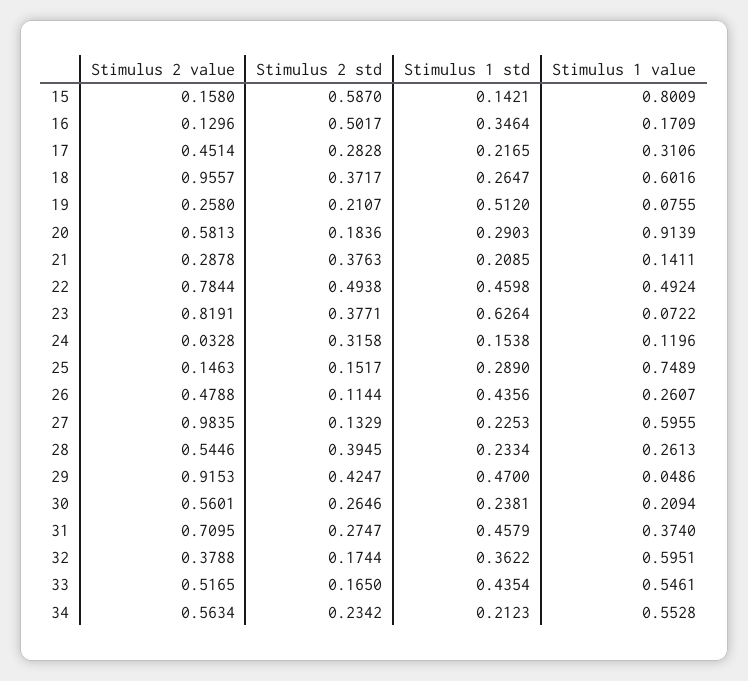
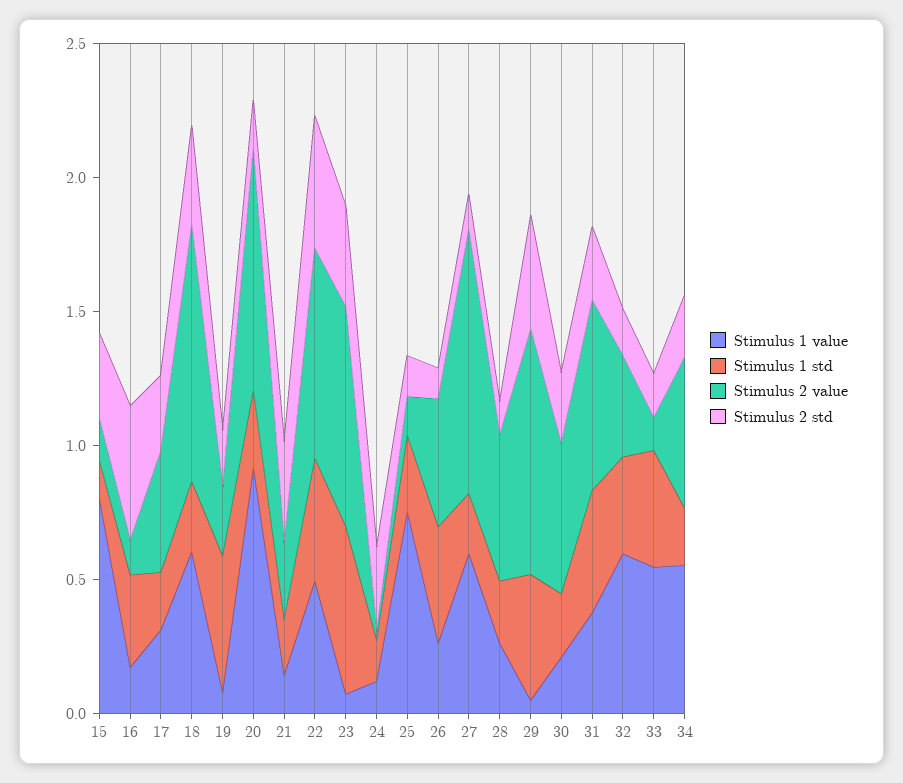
  {
    "Stimulus 2 value": {
      "15": 0.158,
      "16": 0.1296,
      "17": 0.4514,
      "18": 0.9557,
      "19": 0.258,
-     "20": 0.5813,
+     "20": 0.9,
      "21": 0.2878,
      "22": 0.7844,
      "23": 0.8191,
      "24": 0.0328,
      "25": 0.1463,
      "26": 0.4788,
      "27": 0.9835,
      "28": 0.5446,
      "29": 0.9153,
      "30": 0.5601,
      "31": 0.7095,
      "32": 0.3788,
-     "33": 0.5165,
+     "33": 0.1,
      "34": 0.5634
    },
    "Stimulus 2 std": {
-     "15": 0.587,
+     "15": 0.3,
      "16": 0.5017,
      "17": 0.2828,
      "18": 0.3717,
      "19": 0.2107,
      "20": 0.1836,
      "21": 0.3763,
      "22": 0.4938,
      "23": 0.3771,
      "24": 0.3158,
      "25": 0.1517,
      "26": 0.1144,
      "27": 0.1329,
-     "28": 0.3945,
+     "28": 0.1,
      "29": 0.4247,
      "30": 0.2646,
      "31": 0.2747,
      "32": 0.1744,
      "33": 0.165,
      "34": 0.2342
    },
    "Stimulus 1 std": {
      "15": 0.1421,
      "16": 0.3464,
      "17": 0.2165,
      "18": 0.2647,
      "19": 0.512,
      "20": 0.2903,
      "21": 0.2085,
      "22": 0.4598,
      "23": 0.6264,
      "24": 0.1538,
      "25": 0.289,
      "26": 0.4356,
      "27": 0.2253,
      "28": 0.2334,
      "29": 0.47,
      "30": 0.2381,
      "31": 0.4579,
      "32": 0.3622,
      "33": 0.4354,
      "34": 0.2123
    },
    "Stimulus 1 value": {
      "15": 0.8009,
      "16": 0.1709,
      "17": 0.3106,
      "18": 0.6016,
      "19": 0.0755,
      "20": 0.9139,
      "21": 0.1411,
      "22": 0.4924,
      "23": 0.0722,
      "24": 0.1196,
      "25": 0.7489,
      "26": 0.2607,
      "27": 0.5955,
      "28": 0.2613,
      "29": 0.0486,
      "30": 0.2094,
      "31": 0.374,
      "32": 0.5951,
      "33": 0.5461,
      "34": 0.5528
    }
  }

